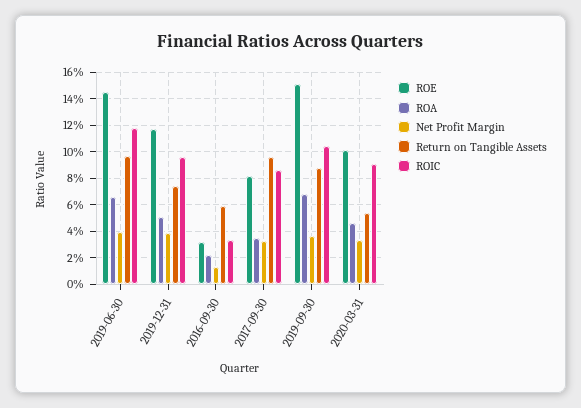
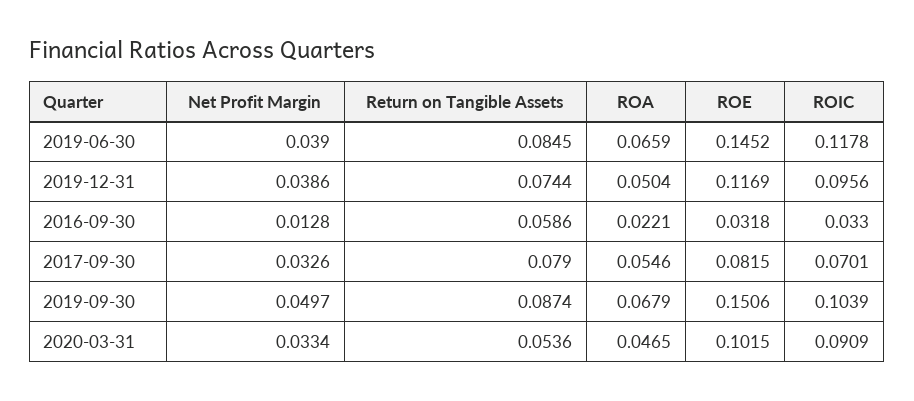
  {
    "ROE": {
      "2019-06-30": 0.1452,
      "2019-12-31": 0.1169,
      "2016-09-30": 0.0318,
      "2017-09-30": 0.0815,
      "2019-09-30": 0.1506,
      "2020-03-31": 0.1015
    },
    "ROA": {
      "2019-06-30": 0.0659,
      "2019-12-31": 0.0504,
      "2016-09-30": 0.0221,
-     "2017-09-30": 0.035,
+     "2017-09-30": 0.0546,
      "2019-09-30": 0.0679,
      "2020-03-31": 0.0465
    },
    "Net Profit Margin": {
      "2019-06-30": 0.039,
      "2019-12-31": 0.0386,
      "2016-09-30": 0.0128,
      "2017-09-30": 0.0326,
-     "2019-09-30": 0.035,
+     "2019-09-30": 0.0497,
      "2020-03-31": 0.0334
    },
    "Return on Tangible Assets": {
-     "2019-06-30": 0.095,
+     "2019-06-30": 0.0845,
      "2019-12-31": 0.0744,
      "2016-09-30": 0.0586,
-     "2017-09-30": 0.095,
+     "2017-09-30": 0.079,
      "2019-09-30": 0.0874,
      "2020-03-31": 0.0536
    },
    "ROIC": {
      "2019-06-30": 0.1178,
      "2019-12-31": 0.0956,
      "2016-09-30": 0.033,
-     "2017-09-30": 0.085,
+     "2017-09-30": 0.0701,
      "2019-09-30": 0.1039,
      "2020-03-31": 0.0909
    }
  }

